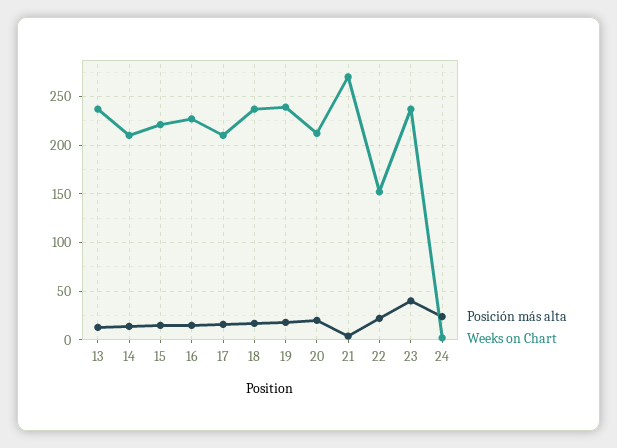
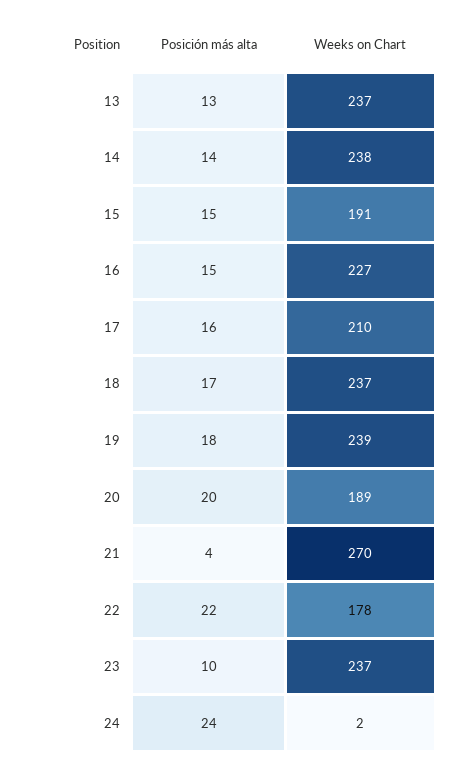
  {
    "Posición más alta": {
      "13": 13,
      "14": 14,
      "15": 15,
      "16": 15,
      "17": 16,
      "18": 17,
      "19": 18,
      "20": 20,
      "21": 4,
      "22": 22,
-     "23": 40,
+     "23": 10,
      "24": 24
    },
    "Weeks on Chart": {
      "13": 237,
-     "14": 210,
+     "14": 238,
-     "15": 220,
+     "15": 191,
      "16": 227,
      "17": 210,
      "18": 237,
      "19": 239,
-     "20": 210,
+     "20": 189,
      "21": 270,
-     "22": 150,
+     "22": 178,
      "23": 237,
      "24": 2
    }
  }

